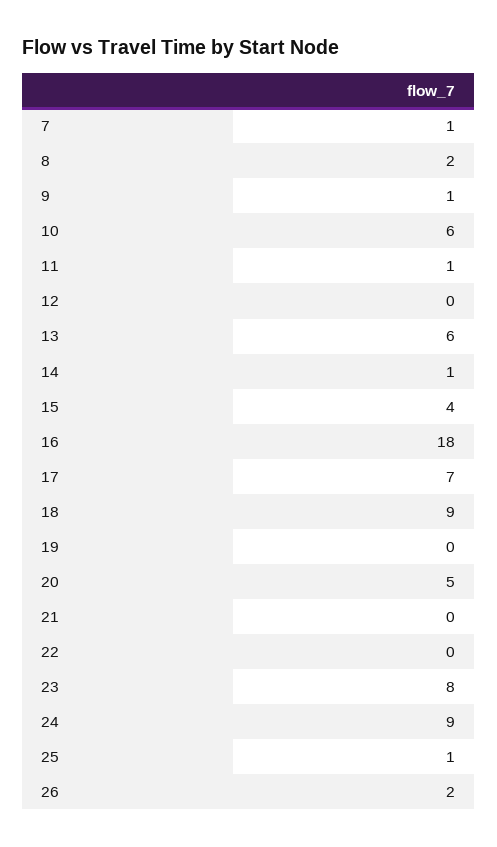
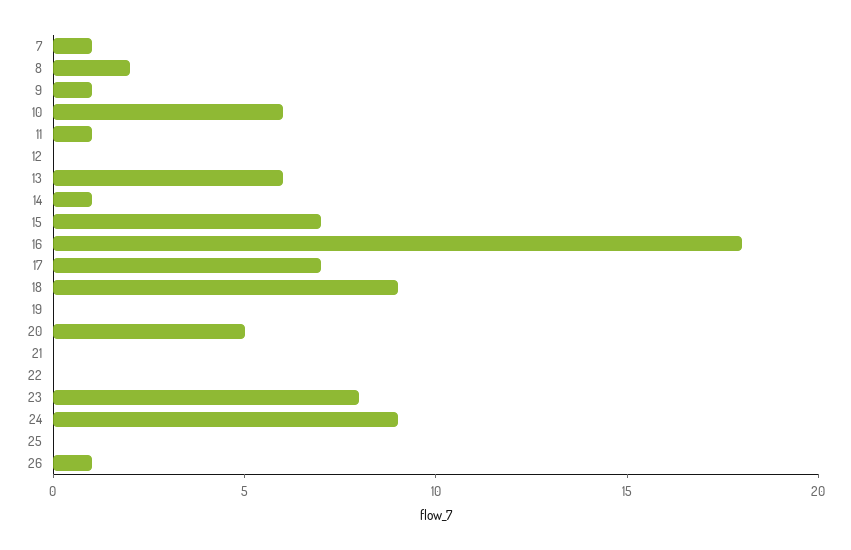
  {
    "7": 1,
    "8": 2,
    "9": 1,
    "10": 6,
    "11": 1,
    "12": 0,
    "13": 6,
    "14": 1,
-   "15": 4,
+   "15": 7,
    "16": 18,
    "17": 7,
    "18": 9,
    "19": 0,
    "20": 5,
    "21": 0,
    "22": 0,
    "23": 8,
    "24": 9,
-   "25": 1,
+   "25": 0,
-   "26": 2
+   "26": 1
  }

